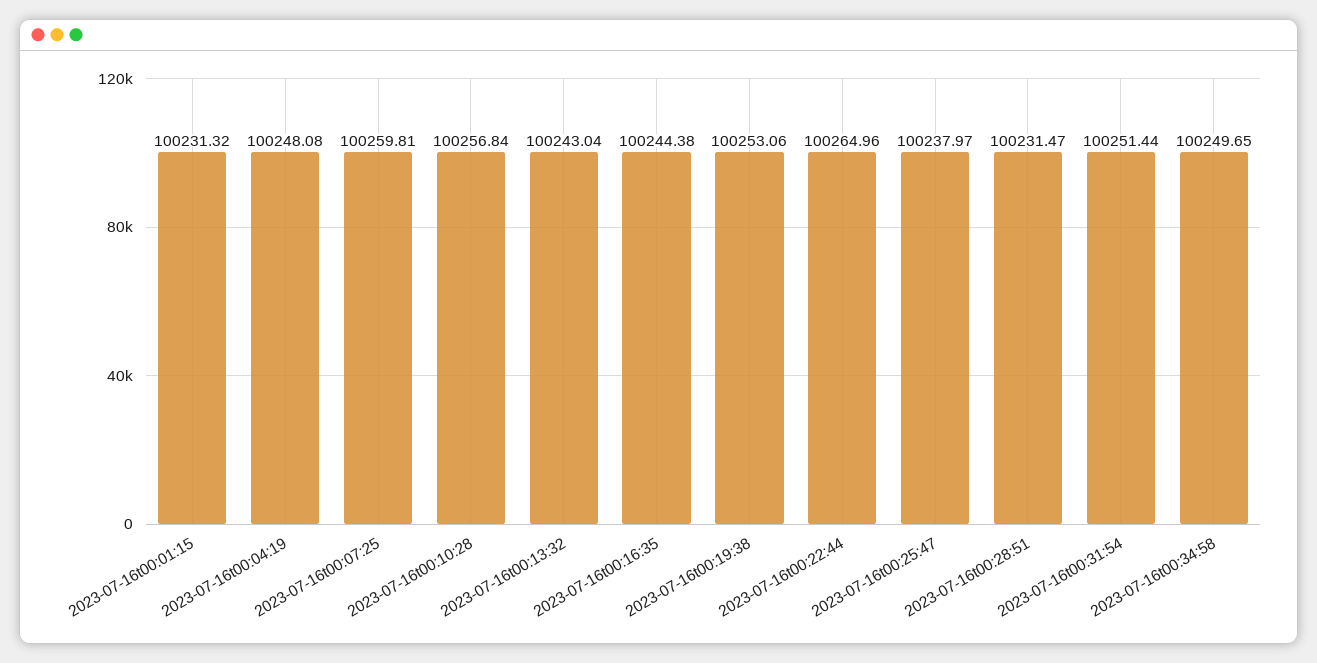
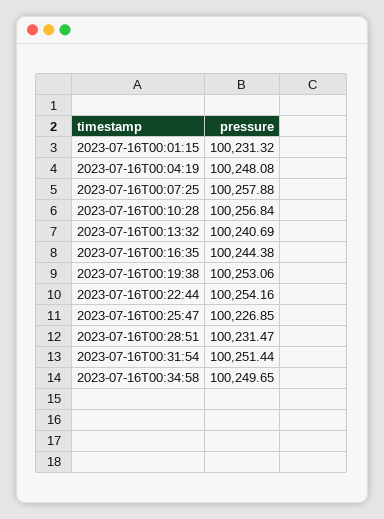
  {
    "2023-07-16t00:01:15": 100231.32,
    "2023-07-16t00:04:19": 100248.08,
-   "2023-07-16t00:07:25": 100259.81,
+   "2023-07-16t00:07:25": 100257.88,
    "2023-07-16t00:10:28": 100256.84,
-   "2023-07-16t00:13:32": 100243.04,
+   "2023-07-16t00:13:32": 100240.69,
    "2023-07-16t00:16:35": 100244.38,
    "2023-07-16t00:19:38": 100253.06,
-   "2023-07-16t00:22:44": 100264.96,
+   "2023-07-16t00:22:44": 100254.16,
-   "2023-07-16t00:25:47": 100237.97,
+   "2023-07-16t00:25:47": 100226.85,
    "2023-07-16t00:28:51": 100231.47,
    "2023-07-16t00:31:54": 100251.44,
    "2023-07-16t00:34:58": 100249.65
  }

